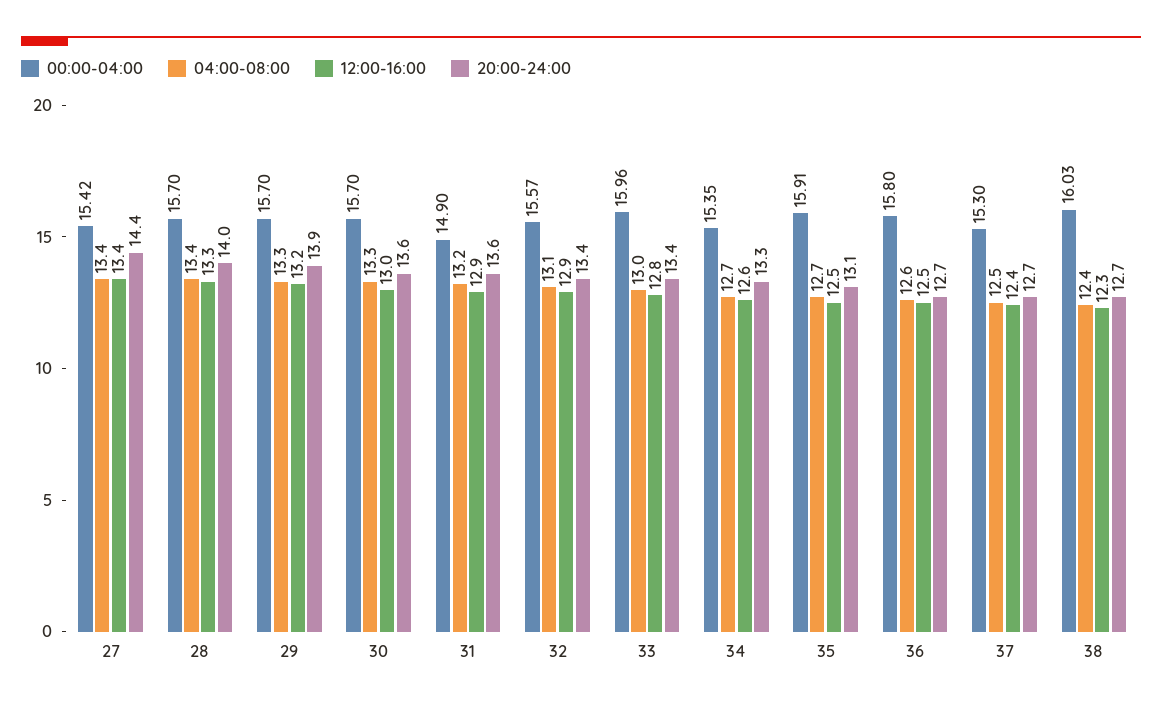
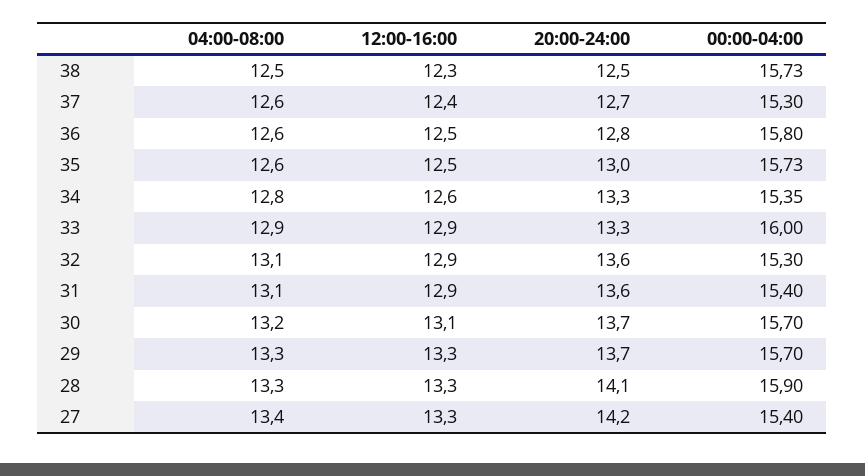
  {
    "00:00-04:00": {
-     "27": 15.42,
+     "27": 15.4,
-     "28": 15.7,
+     "28": 15.9,
      "29": 15.7,
      "30": 15.7,
-     "31": 14.9,
+     "31": 15.4,
-     "32": 15.57,
+     "32": 15.3,
-     "33": 15.96,
+     "33": 16,
      "34": 15.35,
-     "35": 15.91,
+     "35": 15.73,
      "36": 15.8,
      "37": 15.3,
-     "38": 16.03
+     "38": 15.73
    },
    "04:00-08:00": {
      "27": 13.4,
-     "28": 13.4,
+     "28": 13.3,
      "29": 13.3,
-     "30": 13.3,
+     "30": 13.2,
-     "31": 13.2,
+     "31": 13.1,
      "32": 13.1,
-     "33": 13,
+     "33": 12.9,
-     "34": 12.7,
+     "34": 12.8,
-     "35": 12.7,
+     "35": 12.6,
      "36": 12.6,
-     "37": 12.5,
+     "37": 12.6,
-     "38": 12.4
+     "38": 12.5
    },
    "12:00-16:00": {
-     "27": 13.4,
+     "27": 13.3,
      "28": 13.3,
-     "29": 13.2,
+     "29": 13.3,
-     "30": 13,
+     "30": 13.1,
      "31": 12.9,
      "32": 12.9,
-     "33": 12.8,
+     "33": 12.9,
      "34": 12.6,
      "35": 12.5,
      "36": 12.5,
      "37": 12.4,
      "38": 12.3
    },
    "20:00-24:00": {
-     "27": 14.4,
+     "27": 14.2,
-     "28": 14,
+     "28": 14.1,
-     "29": 13.9,
+     "29": 13.7,
-     "30": 13.6,
+     "30": 13.7,
      "31": 13.6,
-     "32": 13.4,
+     "32": 13.6,
-     "33": 13.4,
+     "33": 13.3,
      "34": 13.3,
-     "35": 13.1,
+     "35": 13,
-     "36": 12.7,
+     "36": 12.8,
      "37": 12.7,
-     "38": 12.7
+     "38": 12.5
    }
  }

